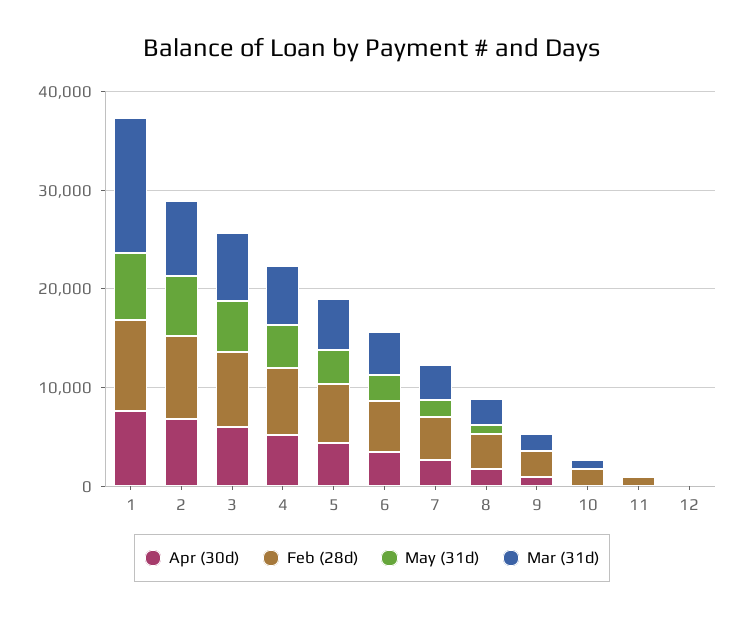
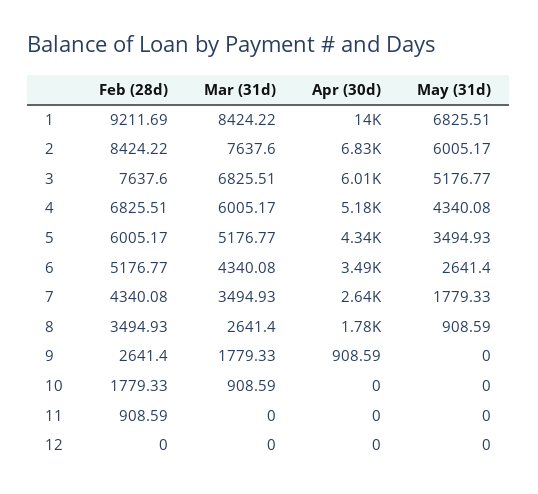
  {
    "Apr (30d)": {
-     "1": 8000,
+     "1": 14000,
      "2": 6830,
      "3": 6010,
      "4": 5180,
      "5": 4340,
      "6": 3490,
      "7": 2640,
      "8": 1780,
      "9": 908.59,
      "10": 0,
      "11": 0,
      "12": 0
    },
    "Feb (28d)": {
      "1": 9211.69,
      "2": 8424.22,
      "3": 7637.6,
      "4": 6825.51,
      "5": 6005.17,
      "6": 5176.77,
      "7": 4340.08,
      "8": 3494.93,
      "9": 2641.4,
      "10": 1779.33,
      "11": 908.59,
      "12": 0
    },
    "May (31d)": {
      "1": 6825.51,
      "2": 6005.17,
      "3": 5176.77,
      "4": 4340.08,
      "5": 3494.93,
      "6": 2641.4,
      "7": 1779.33,
      "8": 908.59,
      "9": 0,
      "10": 0,
      "11": 0,
      "12": 0
    },
    "Mar (31d)": {
-     "1": 14000,
+     "1": 8424.22,
      "2": 7637.6,
      "3": 6825.51,
      "4": 6005.17,
      "5": 5176.77,
      "6": 4340.08,
      "7": 3494.93,
      "8": 2641.4,
      "9": 1779.33,
      "10": 908.59,
      "11": 0,
      "12": 0
    }
  }

